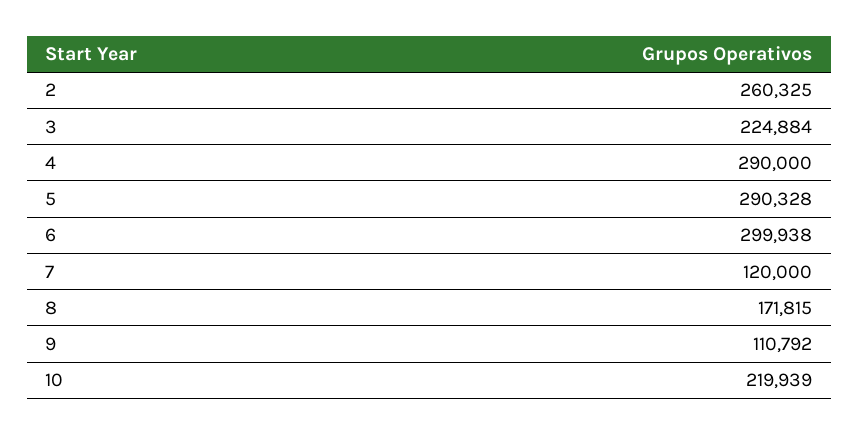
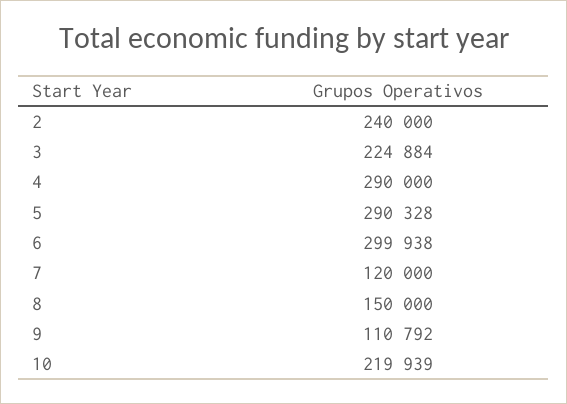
  {
-   "2": 260325,
+   "2": 240000,
    "3": 224884,
    "4": 290000,
    "5": 290328,
    "6": 299938,
    "7": 120000,
-   "8": 171815,
+   "8": 150000,
    "9": 110792,
    "10": 219939
  }

